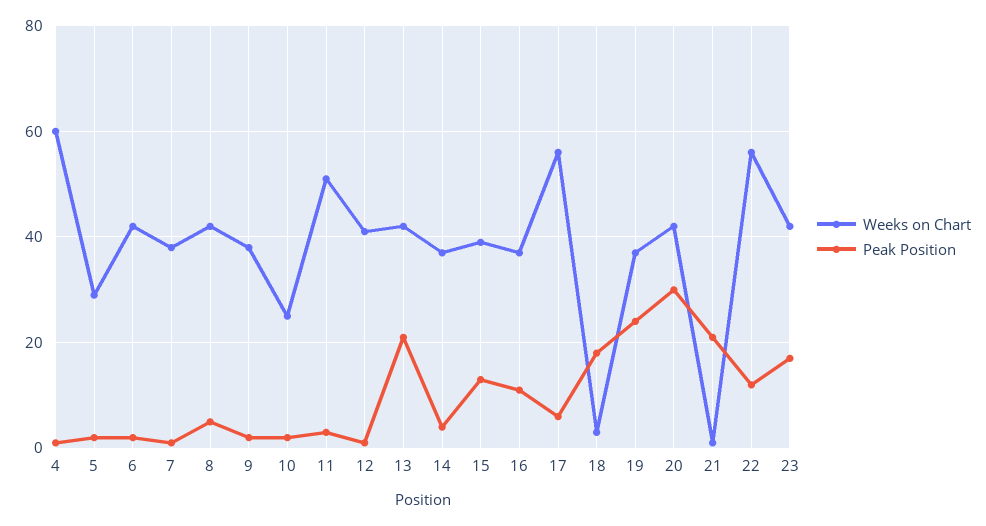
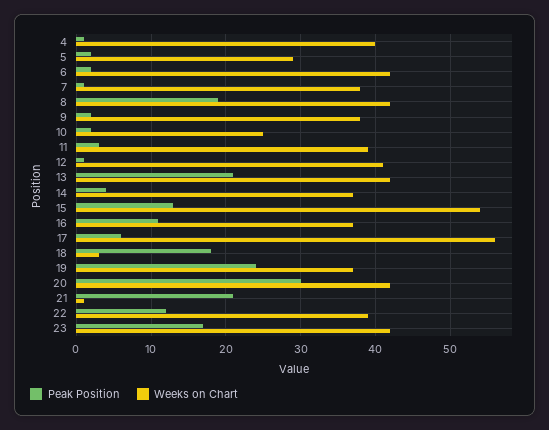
  {
    "Weeks on Chart": {
-     "4": 60,
+     "4": 40,
      "5": 29,
      "6": 42,
      "7": 38,
      "8": 42,
      "9": 38,
      "10": 25,
-     "11": 50,
+     "11": 39,
      "12": 41,
      "13": 42,
      "14": 37,
-     "15": 40,
+     "15": 54,
      "16": 37,
      "17": 56,
      "18": 3,
      "19": 37,
      "20": 42,
      "21": 1,
-     "22": 55,
+     "22": 39,
      "23": 42
    },
    "Peak Position": {
      "4": 1,
      "5": 2,
      "6": 2,
      "7": 1,
-     "8": 5,
+     "8": 19,
      "9": 2,
      "10": 2,
      "11": 3,
      "12": 1,
      "13": 21,
      "14": 4,
      "15": 13,
      "16": 11,
      "17": 6,
      "18": 18,
      "19": 24,
      "20": 30,
      "21": 21,
      "22": 12,
      "23": 17
    }
  }

